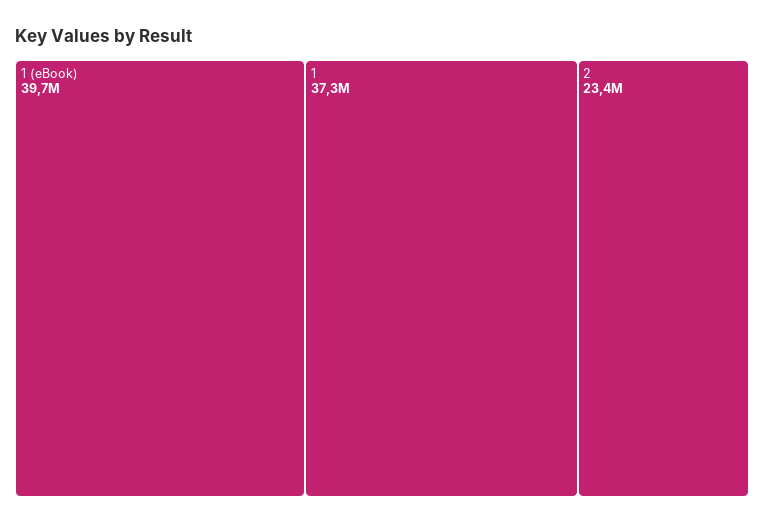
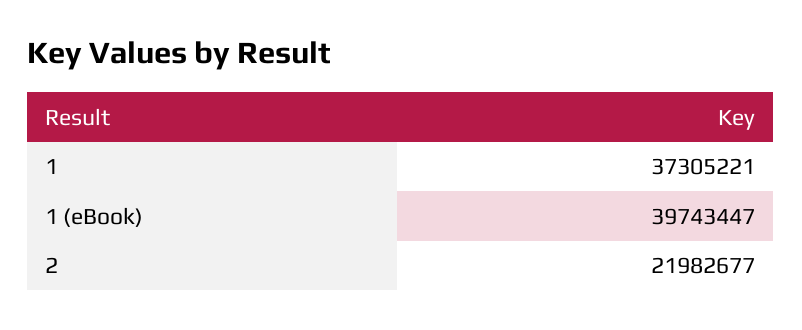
  {
    "1 (eBook)": 39743447,
    "1": 37305221,
-   "2": 23400000
+   "2": 21982677
  }

